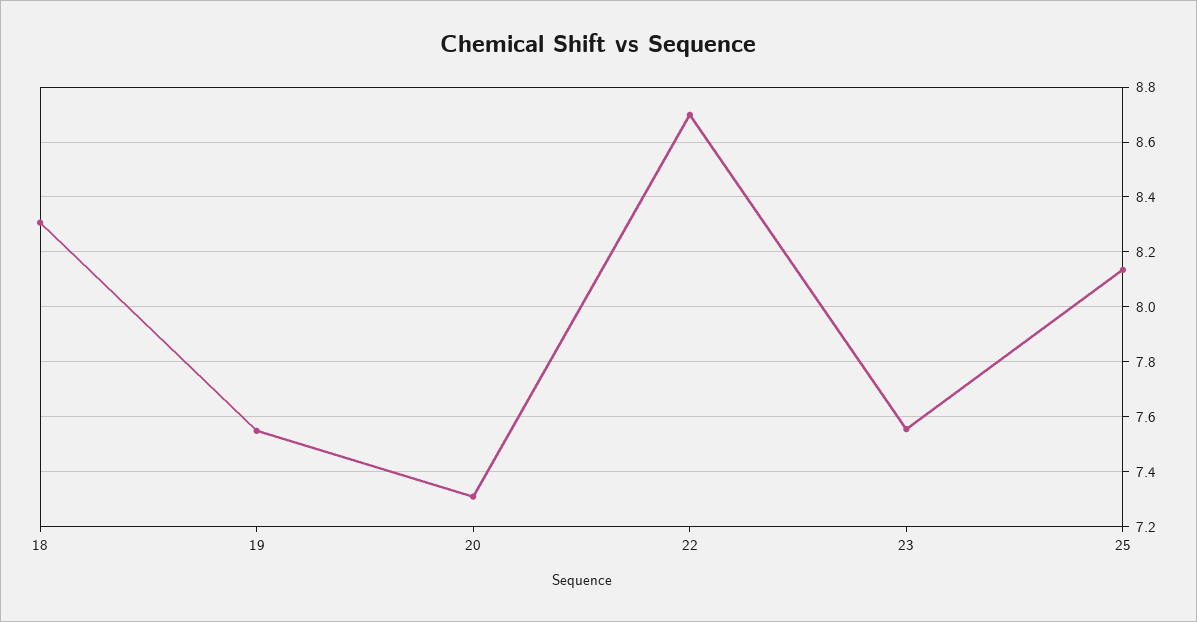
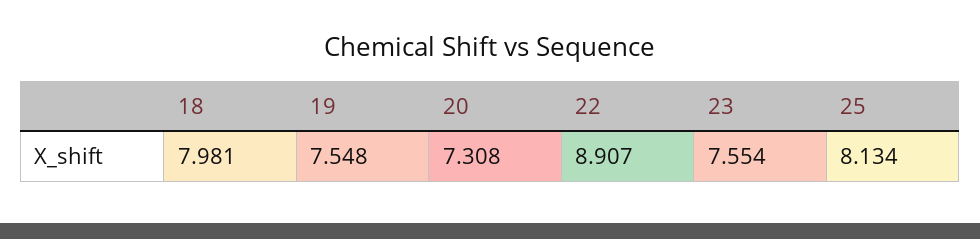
  {
-   "18": 8.3,
+   "18": 7.981,
    "19": 7.548,
    "20": 7.308,
-   "22": 8.7,
+   "22": 8.907,
    "23": 7.554,
    "25": 8.134
  }

